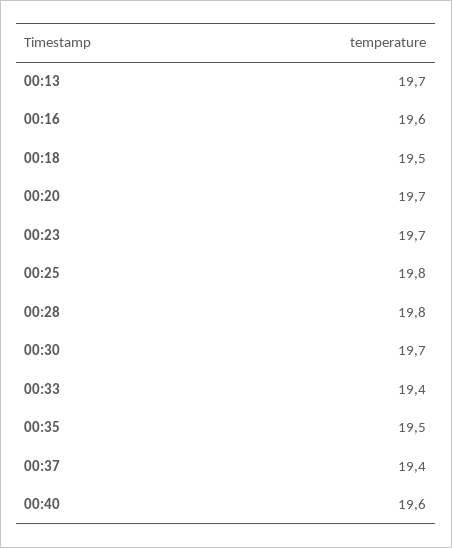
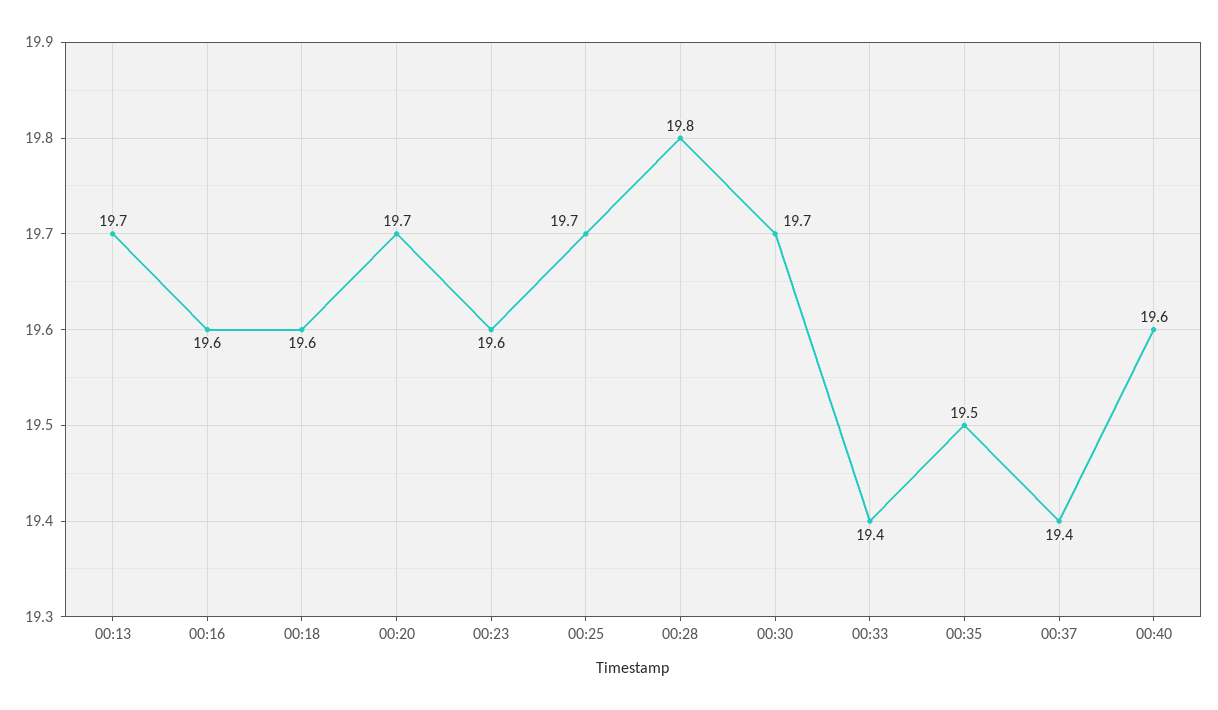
  {
    "00:13": 19.7,
    "00:16": 19.6,
-   "00:18": 19.5,
+   "00:18": 19.6,
    "00:20": 19.7,
-   "00:23": 19.7,
+   "00:23": 19.6,
-   "00:25": 19.8,
+   "00:25": 19.7,
    "00:28": 19.8,
    "00:30": 19.7,
    "00:33": 19.4,
    "00:35": 19.5,
    "00:37": 19.4,
    "00:40": 19.6
  }

